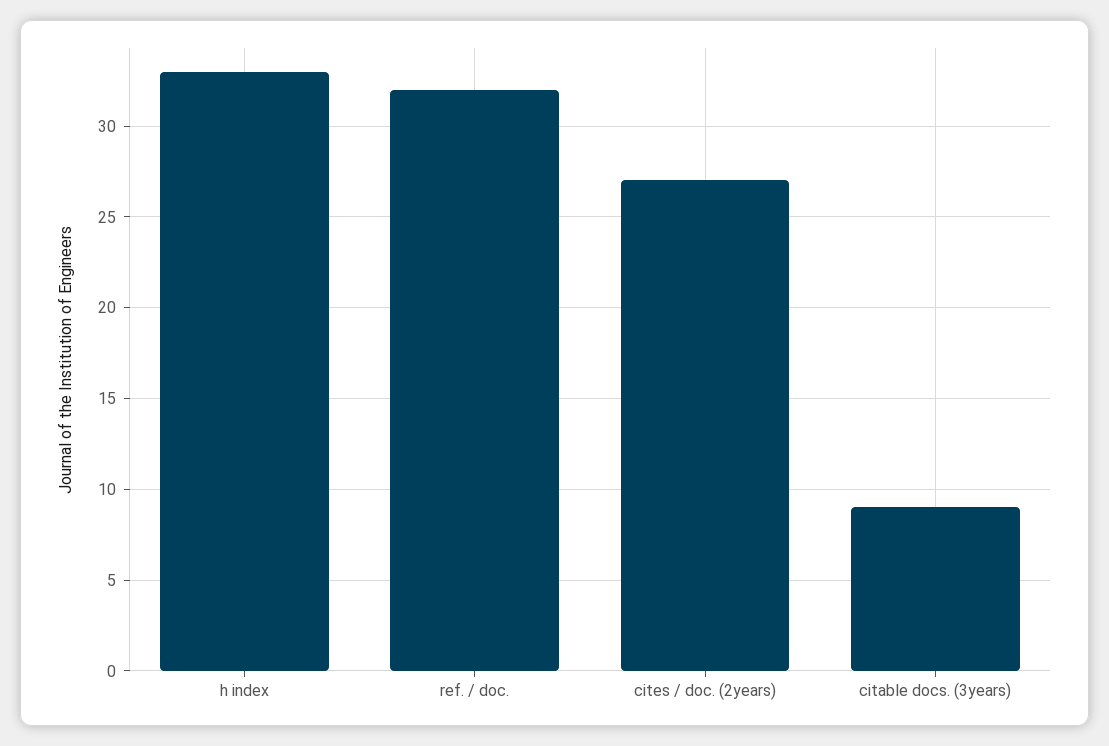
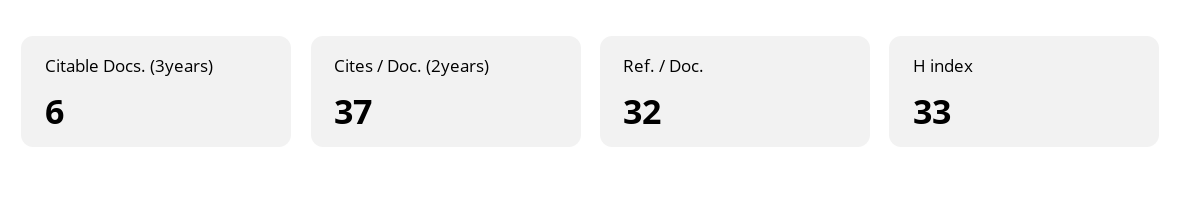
  {
    "h index": 33,
    "ref. / doc.": 32,
-   "cites / doc. (2years)": 27,
+   "cites / doc. (2years)": 37,
-   "citable docs. (3years)": 9
+   "citable docs. (3years)": 6
  }

